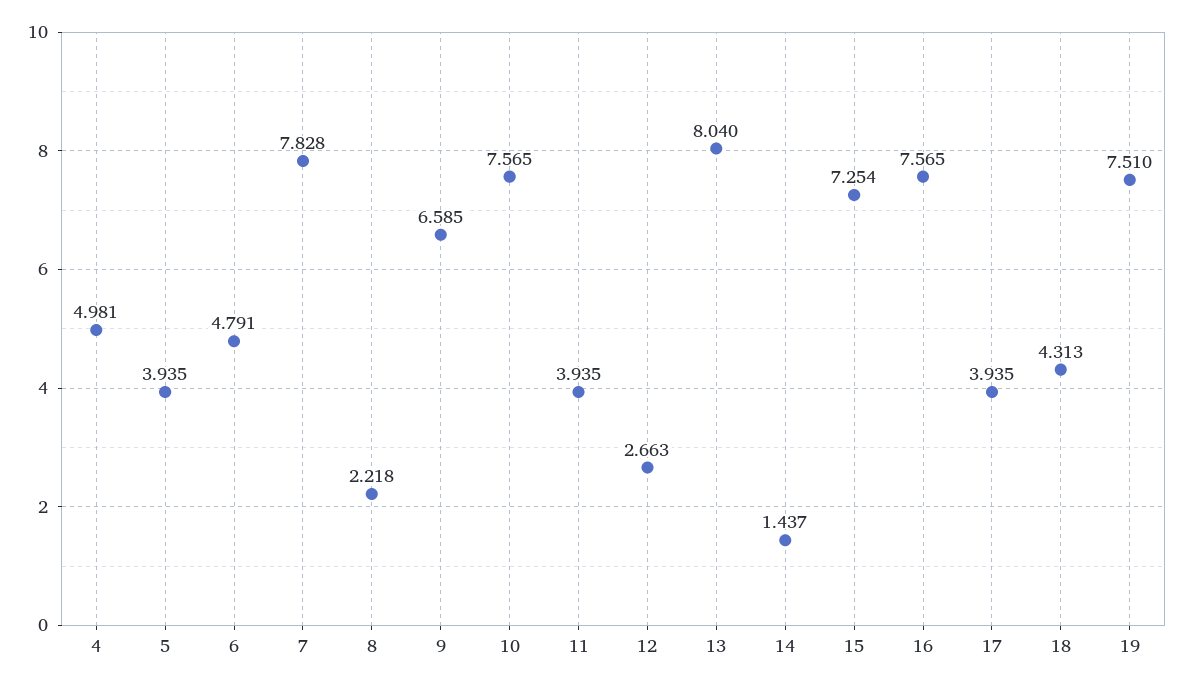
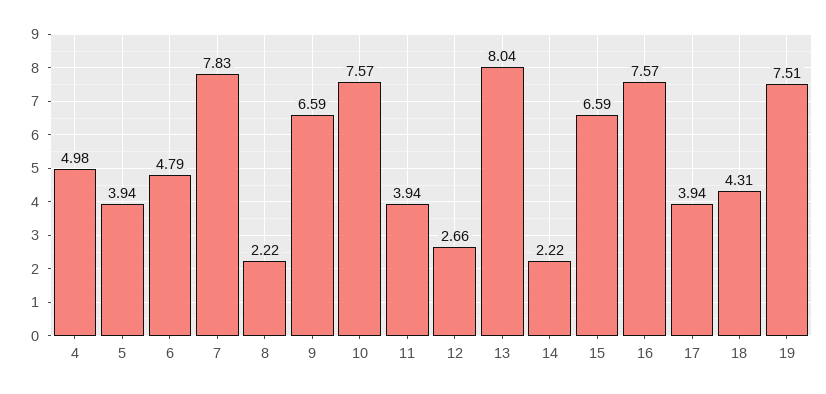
  {
    "4": 4.981,
    "5": 3.935,
    "6": 4.791,
    "7": 7.828,
    "8": 2.218,
    "9": 6.585,
    "10": 7.565,
    "11": 3.935,
    "12": 2.663,
    "13": 8.04,
-   "14": 1.437,
+   "14": 2.22,
-   "15": 7.254,
+   "15": 6.59,
    "16": 7.565,
    "17": 3.935,
    "18": 4.313,
    "19": 7.51
  }

